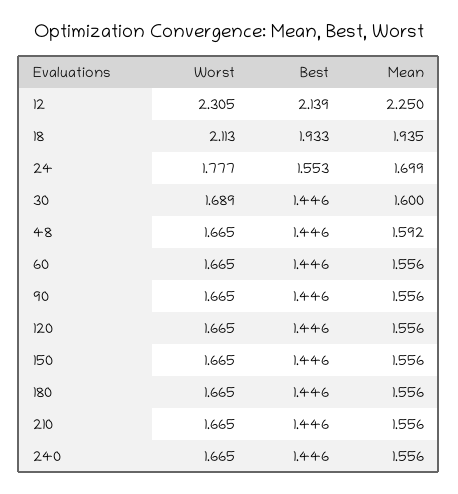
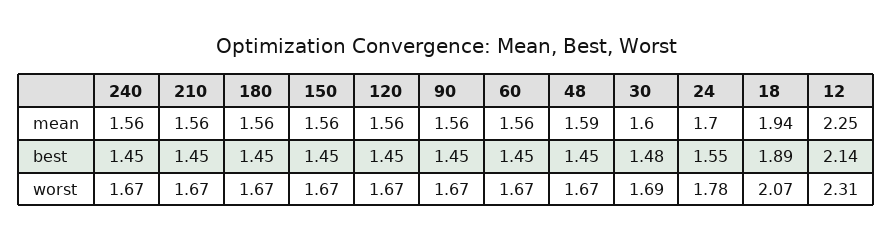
  {
    "Worst": {
      "12": 2.305,
-     "18": 2.113,
+     "18": 2.07,
      "24": 1.777,
      "30": 1.689,
      "48": 1.665,
      "60": 1.665,
      "90": 1.665,
      "120": 1.665,
      "150": 1.665,
      "180": 1.665,
      "210": 1.665,
      "240": 1.665
    },
    "Best": {
      "12": 2.139,
-     "18": 1.933,
+     "18": 1.89,
      "24": 1.553,
-     "30": 1.446,
+     "30": 1.48,
      "48": 1.446,
      "60": 1.446,
      "90": 1.446,
      "120": 1.446,
      "150": 1.446,
      "180": 1.446,
      "210": 1.446,
      "240": 1.446
    },
    "Mean": {
      "12": 2.25,
      "18": 1.935,
      "24": 1.699,
      "30": 1.6,
      "48": 1.592,
      "60": 1.556,
      "90": 1.556,
      "120": 1.556,
      "150": 1.556,
      "180": 1.556,
      "210": 1.556,
      "240": 1.556
    }
  }

